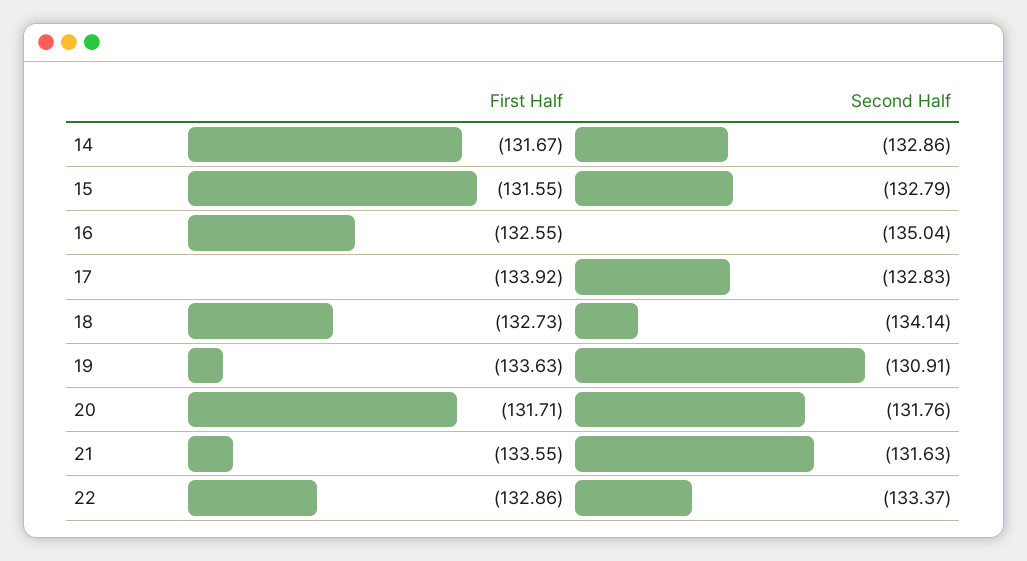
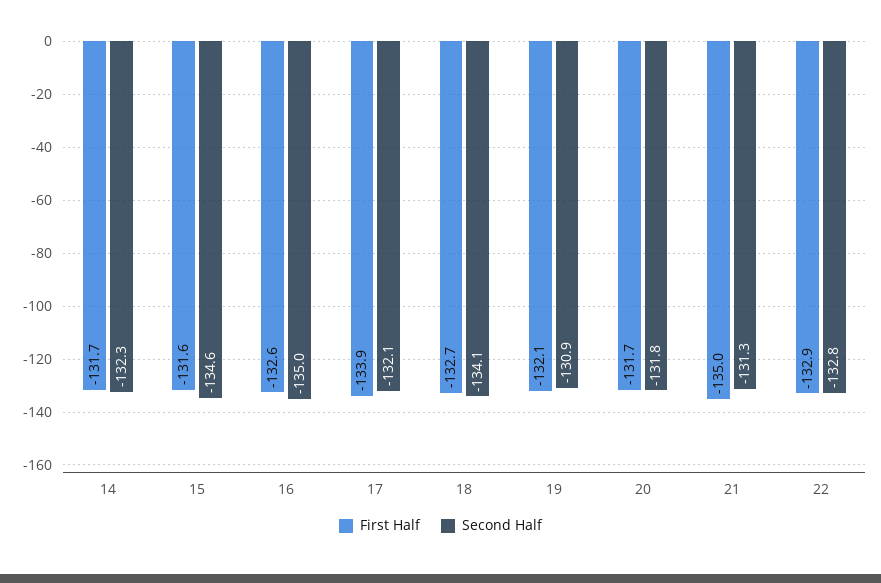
  {
    "First Half": {
      "14": -131.67,
      "15": -131.55,
      "16": -132.55,
      "17": -133.92,
      "18": -132.73,
-     "19": -133.63,
+     "19": -132.1,
      "20": -131.71,
-     "21": -133.55,
+     "21": -135,
      "22": -132.86
    },
    "Second Half": {
-     "14": -132.86,
+     "14": -132.3,
-     "15": -132.79,
+     "15": -134.6,
      "16": -135.04,
-     "17": -132.83,
+     "17": -132.1,
      "18": -134.14,
      "19": -130.91,
      "20": -131.76,
-     "21": -131.63,
+     "21": -131.3,
-     "22": -133.37
+     "22": -132.8
    }
  }

